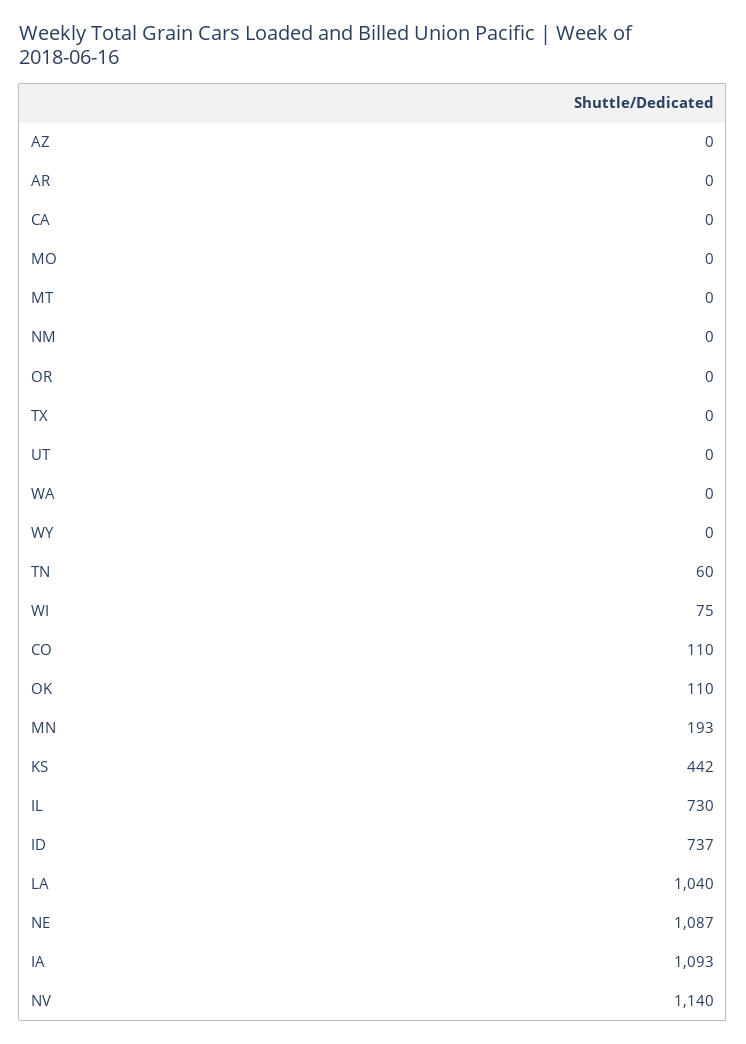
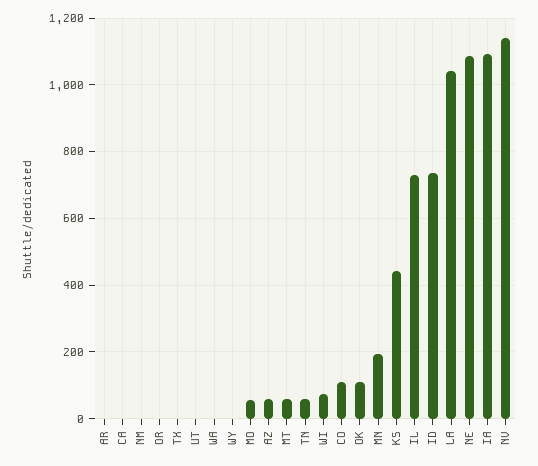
  {
-   "AZ": 0,
+   "AZ": 60,
    "AR": 0,
    "CA": 0,
-   "MO": 0,
+   "MO": 60,
-   "MT": 0,
+   "MT": 60,
    "NM": 0,
    "OR": 0,
    "TX": 0,
    "UT": 0,
    "WA": 0,
    "WY": 0,
    "TN": 60,
    "WI": 75,
    "CO": 110,
    "OK": 110,
    "MN": 193,
    "KS": 442,
    "IL": 730,
    "ID": 737,
    "LA": 1040,
    "NE": 1087,
    "IA": 1093,
    "NV": 1140
  }

